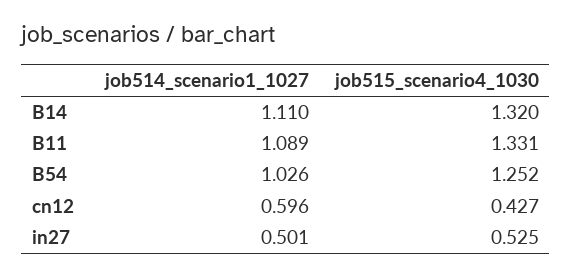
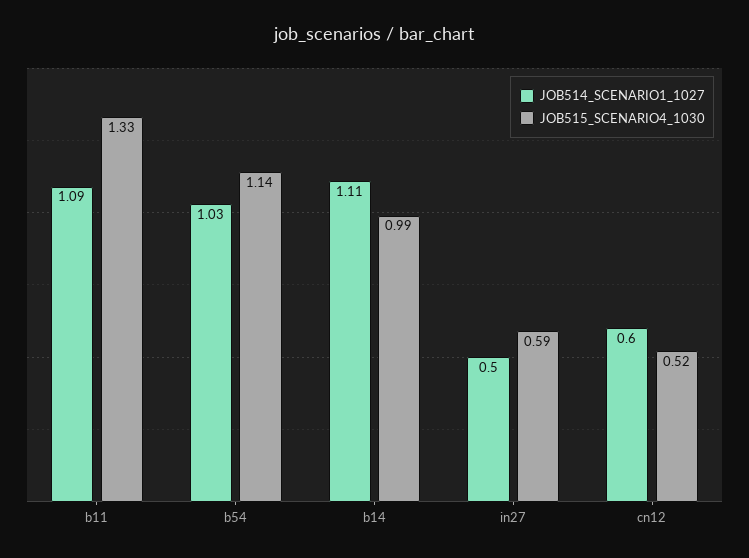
  {
    "job514_scenario1_1027": {
      "B14": 1.11,
      "B11": 1.089,
      "B54": 1.026,
      "cn12": 0.596,
      "in27": 0.501
    },
    "job515_scenario4_1030": {
-     "B14": 1.32,
+     "B14": 0.99,
      "B11": 1.331,
-     "B54": 1.252,
+     "B54": 1.14,
-     "cn12": 0.427,
+     "cn12": 0.52,
-     "in27": 0.525
+     "in27": 0.59
    }
  }

